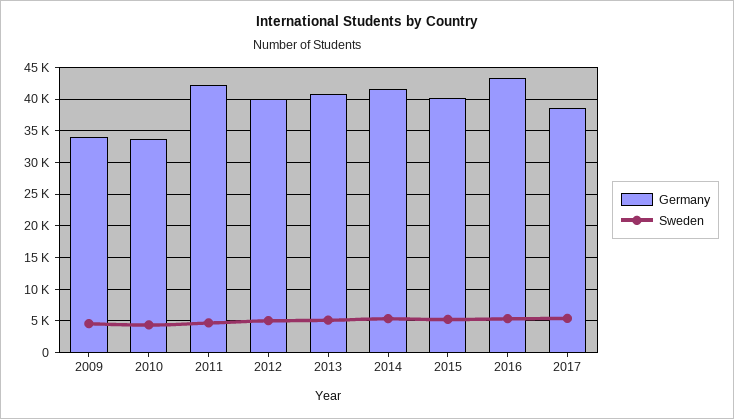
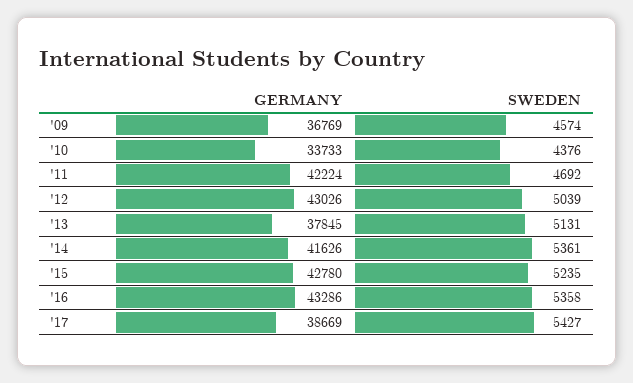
  {
    "Germany": {
-     "2009": 34000,
+     "2009": 36769,
      "2010": 33733,
      "2011": 42224,
-     "2012": 40000,
+     "2012": 43026,
-     "2013": 41000,
+     "2013": 37845,
      "2014": 41626,
-     "2015": 40000,
+     "2015": 42780,
      "2016": 43286,
      "2017": 38669
    },
    "Sweden": {
      "2009": 4574,
      "2010": 4376,
      "2011": 4692,
      "2012": 5039,
      "2013": 5131,
      "2014": 5361,
      "2015": 5235,
      "2016": 5358,
      "2017": 5427
    }
  }

